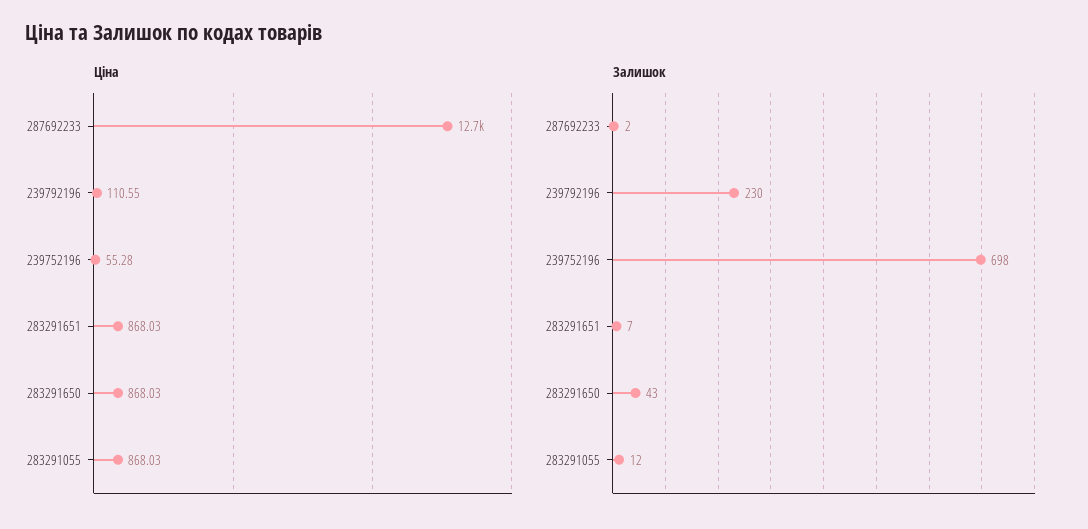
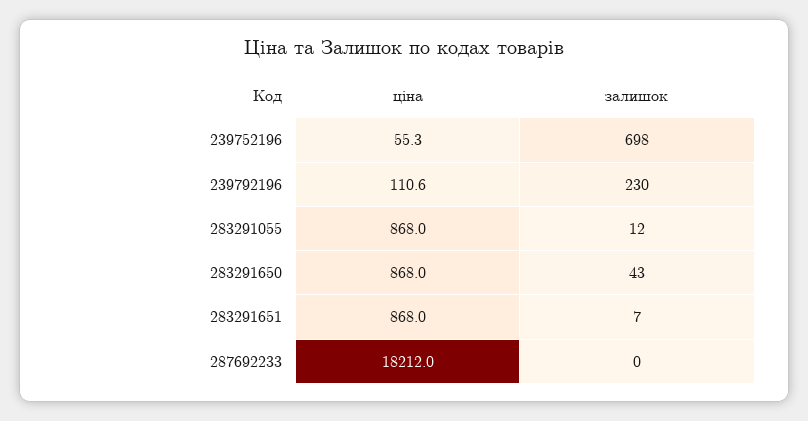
  {
    "Ціна": {
-     "287692233": 12700,
+     "287692233": 18212,
      "239792196": 110.55,
      "239752196": 55.28,
      "283291651": 868.03,
      "283291650": 868.03,
      "283291055": 868.03
    },
    "Залишок": {
-     "287692233": 2,
+     "287692233": 0,
      "239792196": 230,
      "239752196": 698,
      "283291651": 7,
      "283291650": 43,
      "283291055": 12
    }
  }

